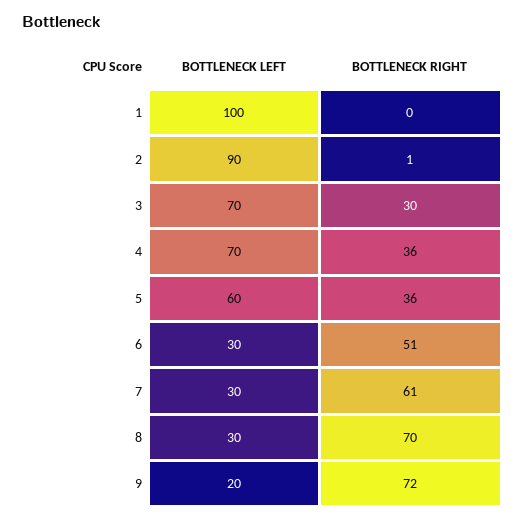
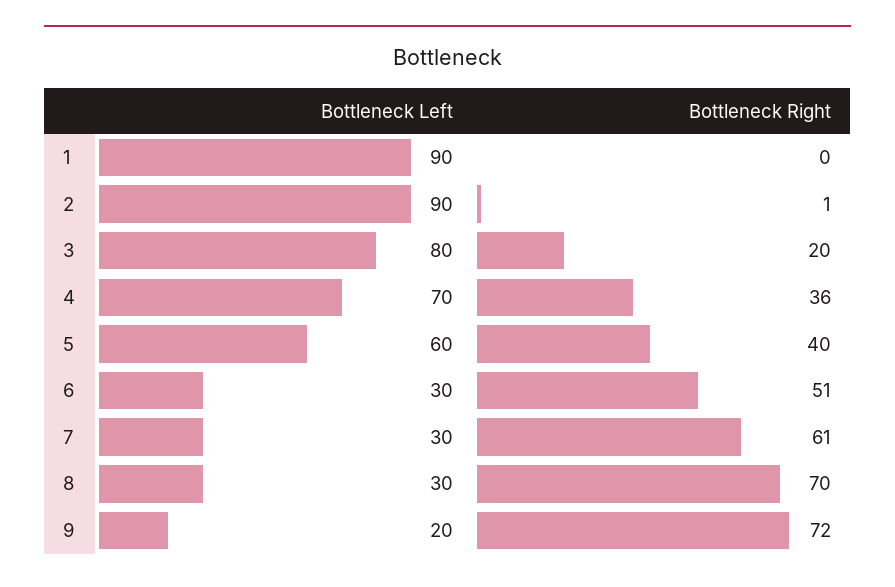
  {
    "BOTTLENECK LEFT": {
-     "1": 100,
+     "1": 90,
      "2": 90,
-     "3": 70,
+     "3": 80,
      "4": 70,
      "5": 60,
      "6": 30,
      "7": 30,
      "8": 30,
      "9": 20
    },
    "BOTTLENECK RIGHT": {
      "1": 0,
      "2": 1,
-     "3": 30,
+     "3": 20,
      "4": 36,
-     "5": 36,
+     "5": 40,
      "6": 51,
      "7": 61,
      "8": 70,
      "9": 72
    }
  }

